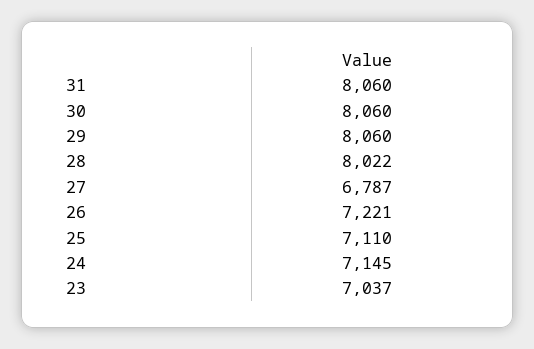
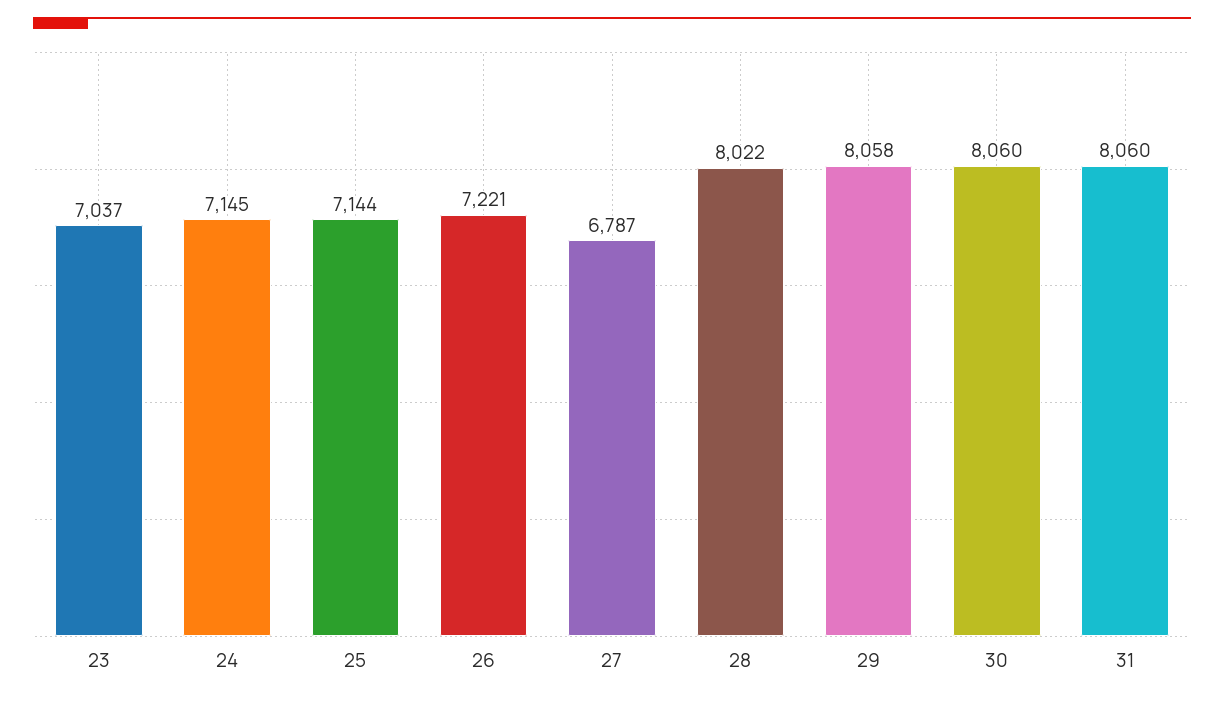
  {
    "31": 8060,
    "30": 8060,
-   "29": 8060,
+   "29": 8058,
    "28": 8022,
    "27": 6787,
    "26": 7221,
-   "25": 7110,
+   "25": 7144,
    "24": 7145,
    "23": 7037
  }

